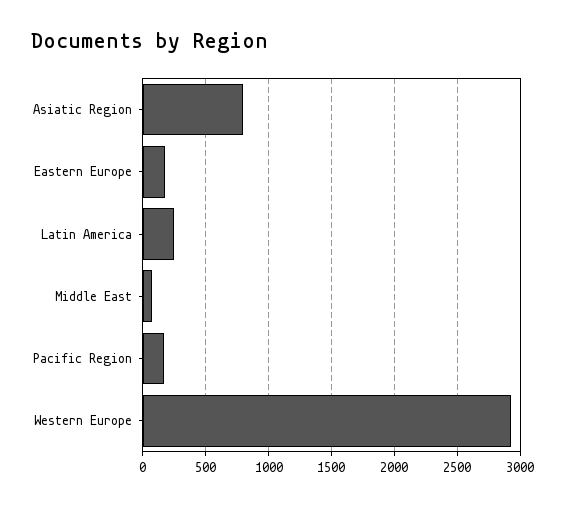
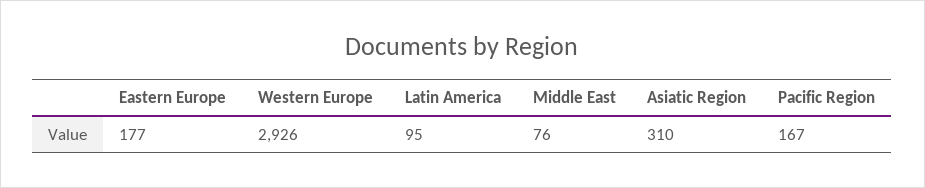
  {
-   "Asiatic Region": 800,
+   "Asiatic Region": 310,
    "Eastern Europe": 177,
-   "Latin America": 250,
+   "Latin America": 95,
    "Middle East": 76,
    "Pacific Region": 167,
    "Western Europe": 2926
  }

